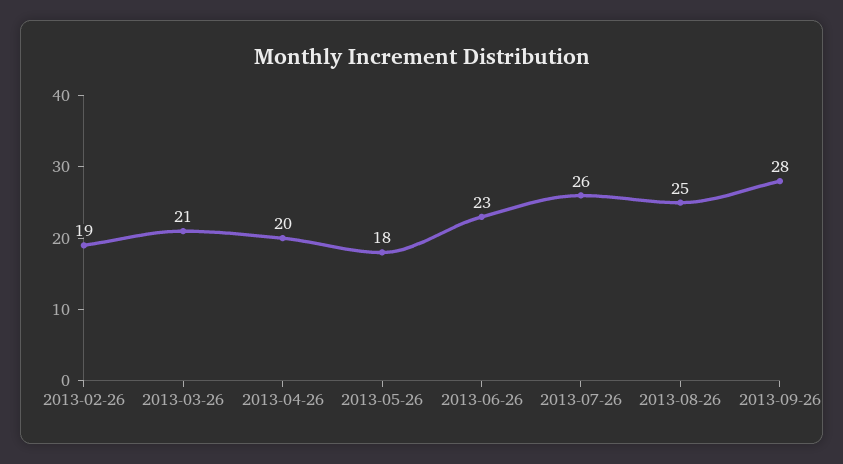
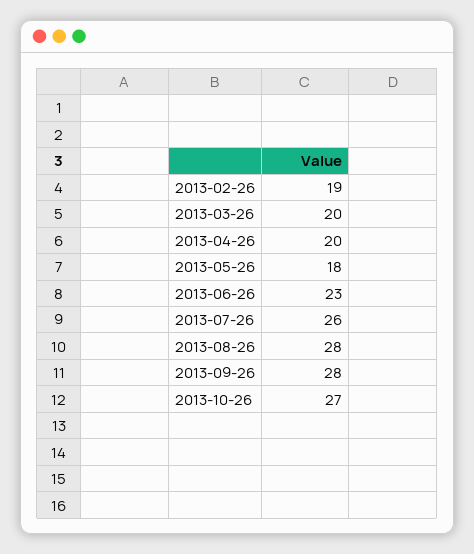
  {
    "2013-02-26": 19,
-   "2013-03-26": 21,
+   "2013-03-26": 20,
    "2013-04-26": 20,
    "2013-05-26": 18,
    "2013-06-26": 23,
    "2013-07-26": 26,
-   "2013-08-26": 25,
+   "2013-08-26": 28,
-   "2013-09-26": 28
+   "2013-09-26": 28,
+   "2013-10-26": 27
  }

